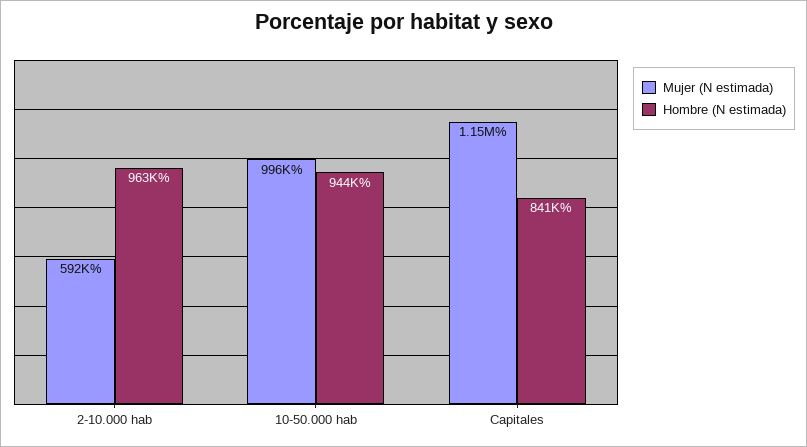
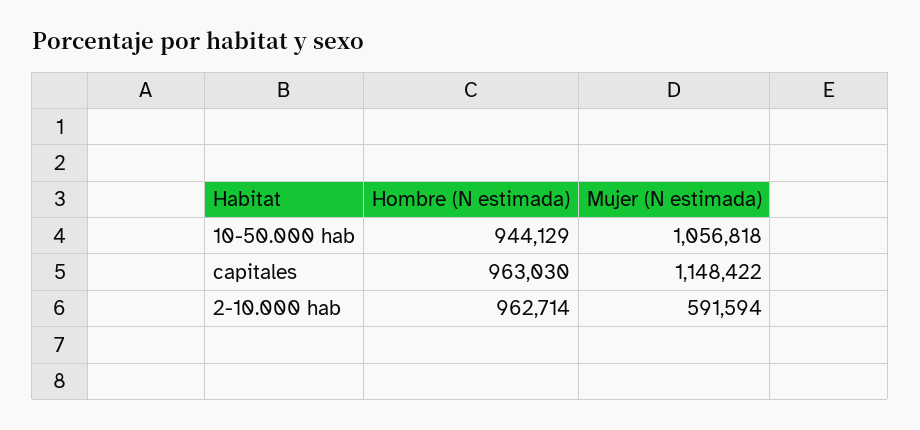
  {
    "Mujer (N estimada)": {
      "2-10.000 hab": 591594,
-     "10-50.000 hab": 996000,
+     "10-50.000 hab": 1056818,
      "Capitales": 1148422
    },
    "Hombre (N estimada)": {
      "2-10.000 hab": 962714,
      "10-50.000 hab": 944129,
-     "Capitales": 841000
+     "Capitales": 963030
    }
  }

